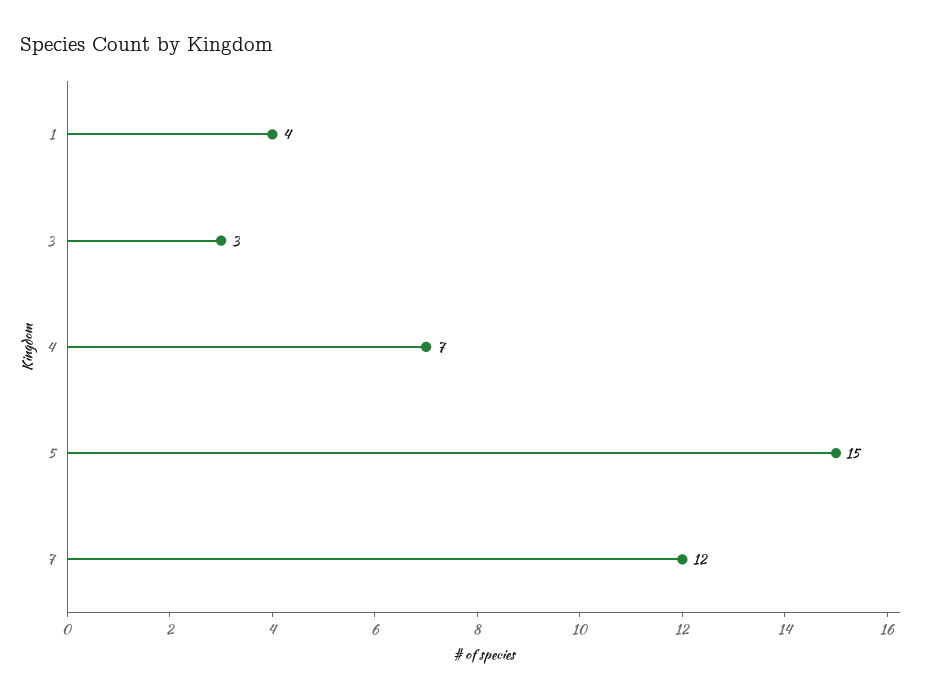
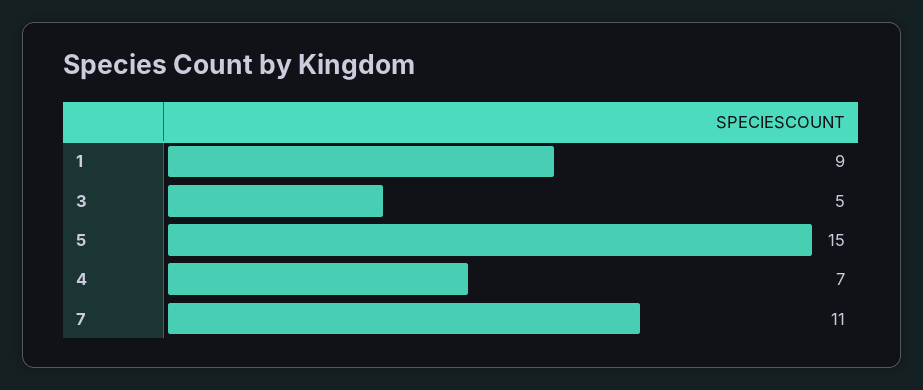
  {
-   "1": 4,
+   "1": 9,
-   "3": 3,
+   "3": 5,
    "4": 7,
    "5": 15,
-   "7": 12
+   "7": 11
  }

